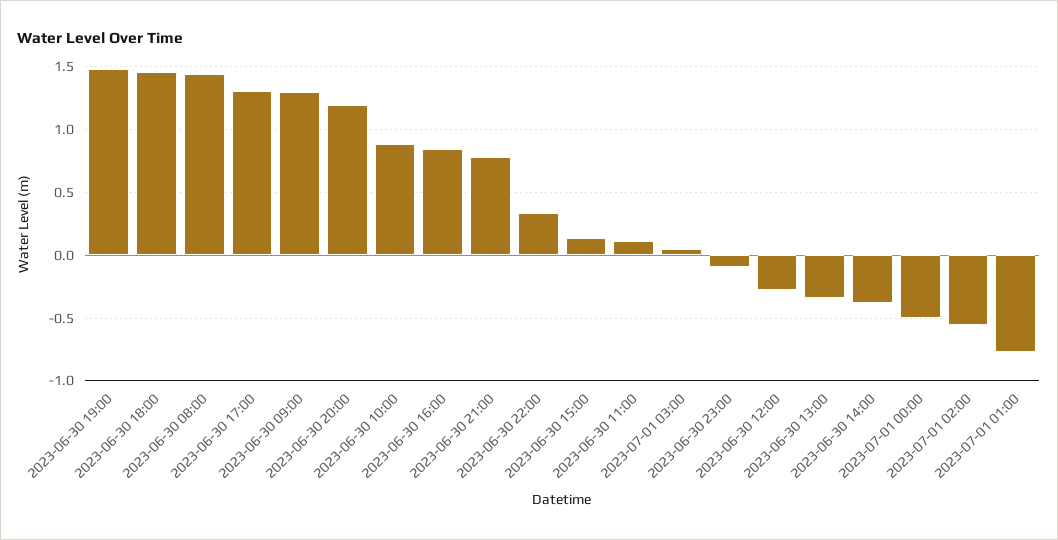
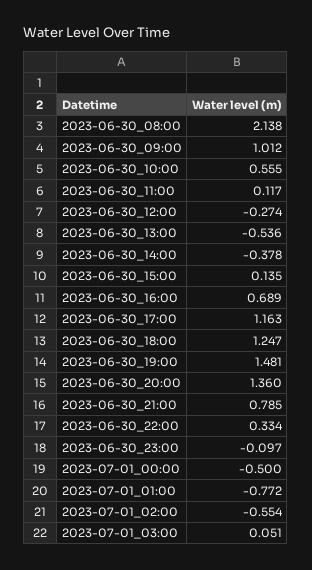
  {
    "2023-06-30 19:00": 1.481,
-   "2023-06-30 18:00": 1.45,
+   "2023-06-30 18:00": 1.247,
-   "2023-06-30 08:00": 1.45,
+   "2023-06-30 08:00": 2.138,
-   "2023-06-30 17:00": 1.3,
+   "2023-06-30 17:00": 1.163,
-   "2023-06-30 09:00": 1.3,
+   "2023-06-30 09:00": 1.012,
-   "2023-06-30 20:00": 1.2,
+   "2023-06-30 20:00": 1.36,
-   "2023-06-30 10:00": 0.9,
+   "2023-06-30 10:00": 0.555,
-   "2023-06-30 16:00": 0.85,
+   "2023-06-30 16:00": 0.689,
    "2023-06-30 21:00": 0.785,
    "2023-06-30 22:00": 0.334,
    "2023-06-30 15:00": 0.135,
    "2023-06-30 11:00": 0.117,
    "2023-07-01 03:00": 0.051,
    "2023-06-30 23:00": -0.097,
    "2023-06-30 12:00": -0.274,
-   "2023-06-30 13:00": -0.35,
+   "2023-06-30 13:00": -0.536,
    "2023-06-30 14:00": -0.378,
    "2023-07-01 00:00": -0.5,
    "2023-07-01 02:00": -0.554,
    "2023-07-01 01:00": -0.772
  }

